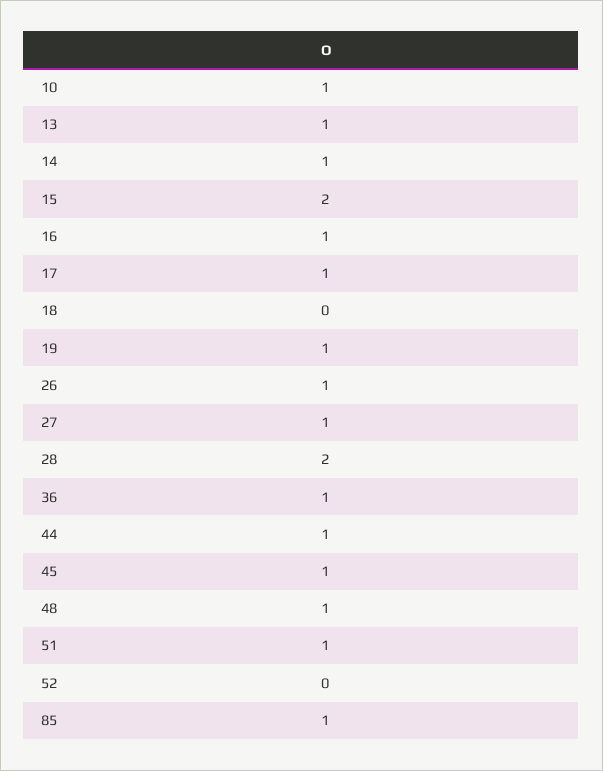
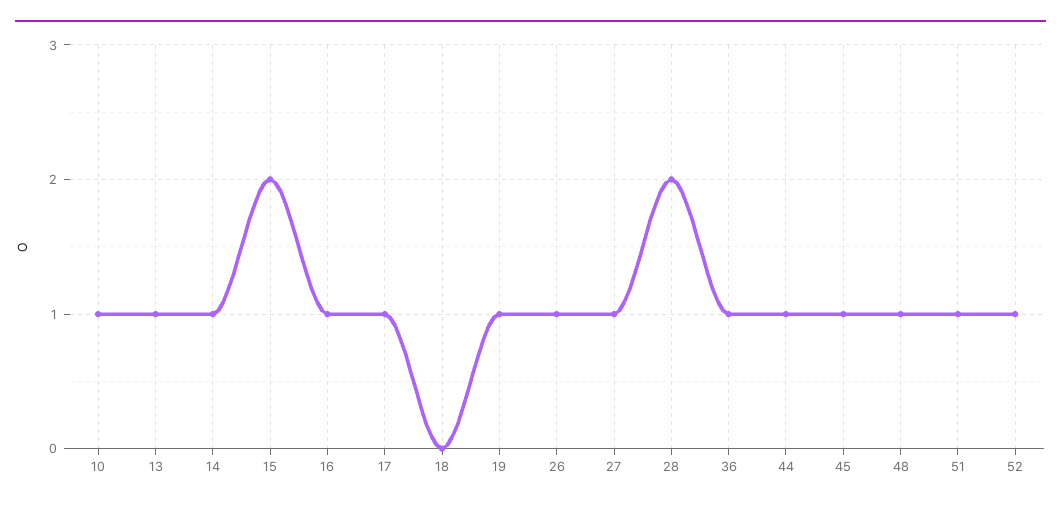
  {
    "10": 1,
    "13": 1,
    "14": 1,
    "15": 2,
    "16": 1,
    "17": 1,
    "18": 0,
    "19": 1,
    "26": 1,
    "27": 1,
    "28": 2,
    "36": 1,
    "44": 1,
    "45": 1,
    "48": 1,
    "51": 1,
-   "52": 0,
+   "52": 1
-   "85": 1
  }

